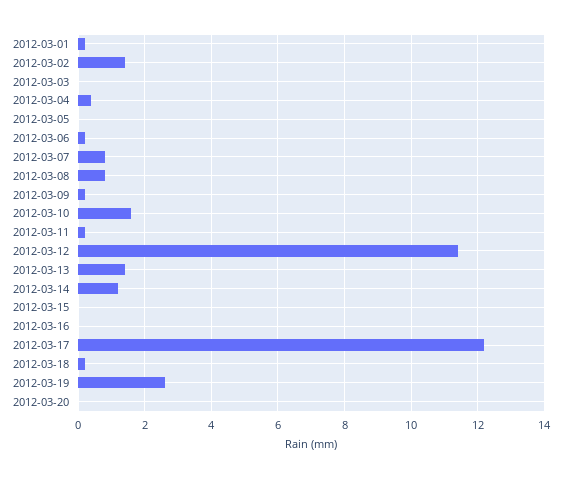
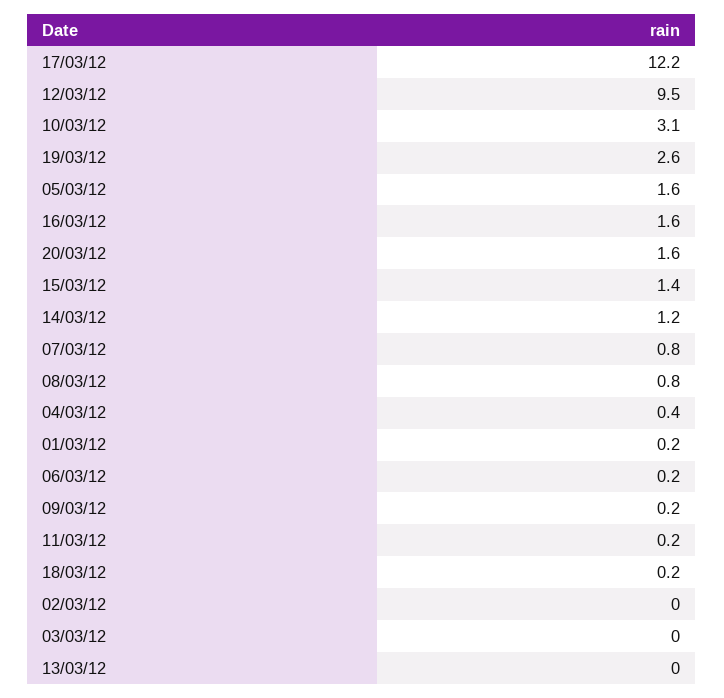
  {
    "2012-03-01": 0.2,
-   "2012-03-02": 1.5,
+   "2012-03-02": 0,
    "2012-03-03": 0,
    "2012-03-04": 0.4,
-   "2012-03-05": 0,
+   "2012-03-05": 1.6,
    "2012-03-06": 0.2,
    "2012-03-07": 0.8,
    "2012-03-08": 0.8,
    "2012-03-09": 0.2,
-   "2012-03-10": 1.5,
+   "2012-03-10": 3.1,
    "2012-03-11": 0.2,
-   "2012-03-12": 11.5,
+   "2012-03-12": 9.5,
-   "2012-03-13": 1.5,
+   "2012-03-13": 0,
    "2012-03-14": 1.2,
-   "2012-03-15": 0,
+   "2012-03-15": 1.4,
-   "2012-03-16": 0,
+   "2012-03-16": 1.6,
    "2012-03-17": 12.2,
    "2012-03-18": 0.2,
    "2012-03-19": 2.6,
-   "2012-03-20": 0
+   "2012-03-20": 1.6
  }

